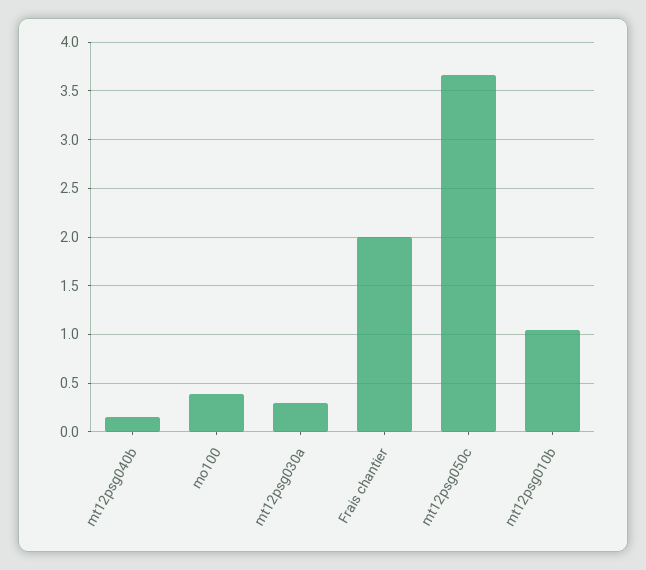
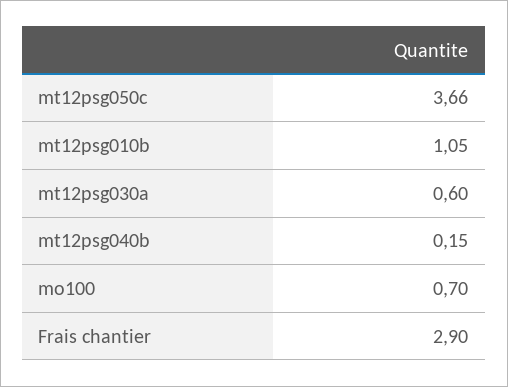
  {
    "mt12psg040b": 0.15,
-   "mo100": 0.4,
+   "mo100": 0.7,
-   "mt12psg030a": 0.3,
+   "mt12psg030a": 0.6,
-   "Frais chantier": 2,
+   "Frais chantier": 2.9,
    "mt12psg050c": 3.66,
    "mt12psg010b": 1.05
  }

